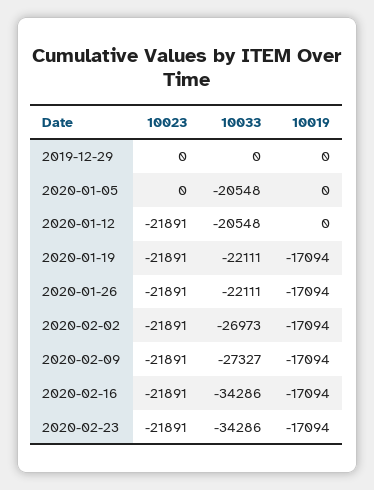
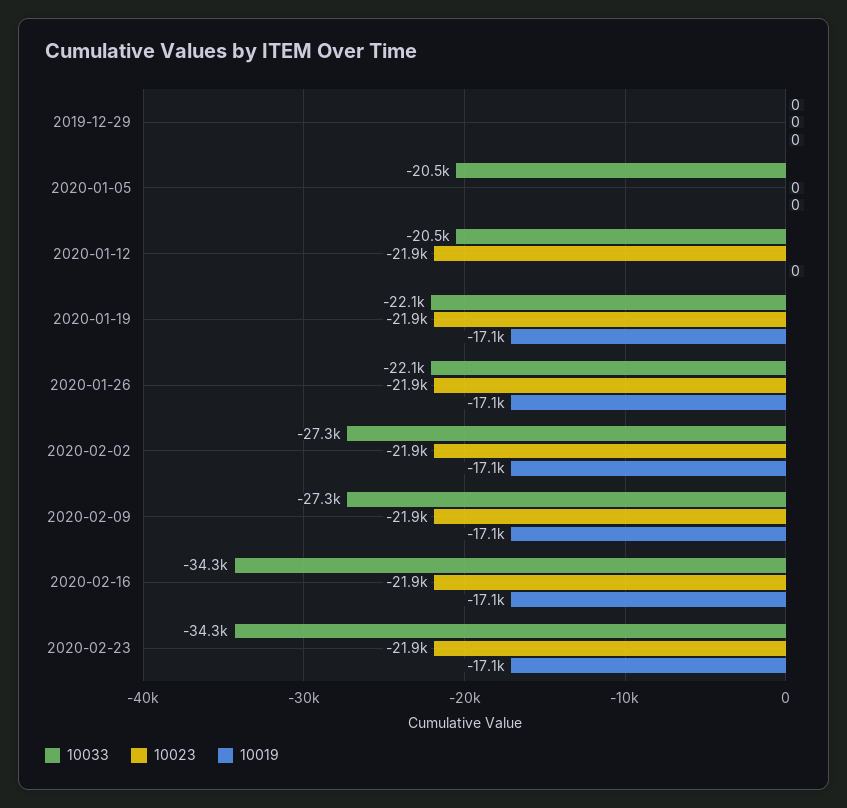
  {
    "10023": {
      "2019-12-29": 0,
      "2020-01-05": 0,
      "2020-01-12": -21891,
      "2020-01-19": -21891,
      "2020-01-26": -21891,
      "2020-02-02": -21891,
      "2020-02-09": -21891,
      "2020-02-16": -21891,
      "2020-02-23": -21891
    },
    "10033": {
      "2019-12-29": 0,
      "2020-01-05": -20548,
      "2020-01-12": -20548,
      "2020-01-19": -22111,
      "2020-01-26": -22111,
-     "2020-02-02": -26973,
+     "2020-02-02": -27300,
      "2020-02-09": -27327,
      "2020-02-16": -34286,
      "2020-02-23": -34286
    },
    "10019": {
      "2019-12-29": 0,
      "2020-01-05": 0,
      "2020-01-12": 0,
      "2020-01-19": -17094,
      "2020-01-26": -17094,
      "2020-02-02": -17094,
      "2020-02-09": -17094,
      "2020-02-16": -17094,
      "2020-02-23": -17094
    }
  }

